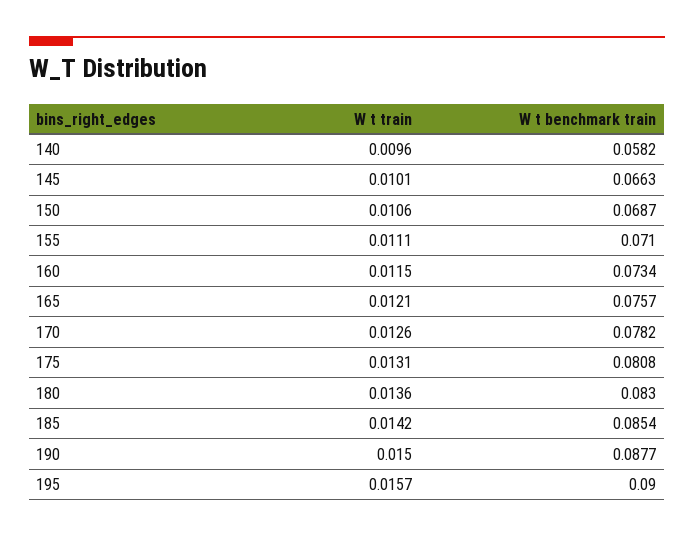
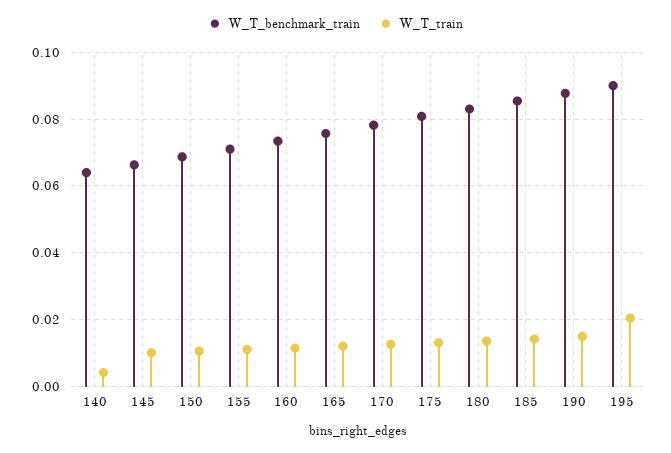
  {
    "W t train": {
-     "140": 0.0096,
+     "140": 0.004,
      "145": 0.0101,
      "150": 0.0106,
      "155": 0.0111,
      "160": 0.0115,
      "165": 0.0121,
      "170": 0.0126,
      "175": 0.0131,
      "180": 0.0136,
      "185": 0.0142,
      "190": 0.015,
-     "195": 0.0157
+     "195": 0.02
    },
    "W t benchmark train": {
-     "140": 0.0582,
+     "140": 0.064,
      "145": 0.0663,
      "150": 0.0687,
      "155": 0.071,
      "160": 0.0734,
      "165": 0.0757,
      "170": 0.0782,
      "175": 0.0808,
      "180": 0.083,
      "185": 0.0854,
      "190": 0.0877,
      "195": 0.09
    }
  }

